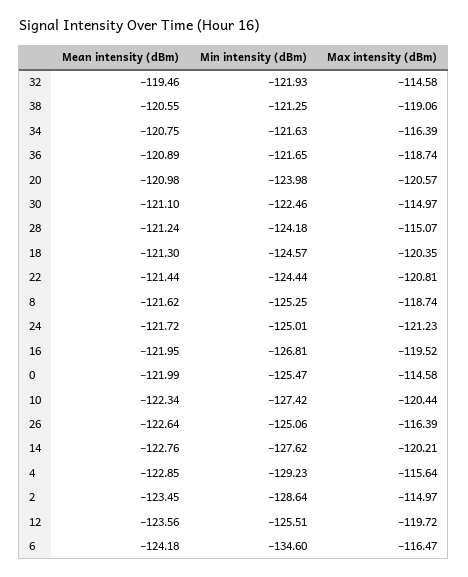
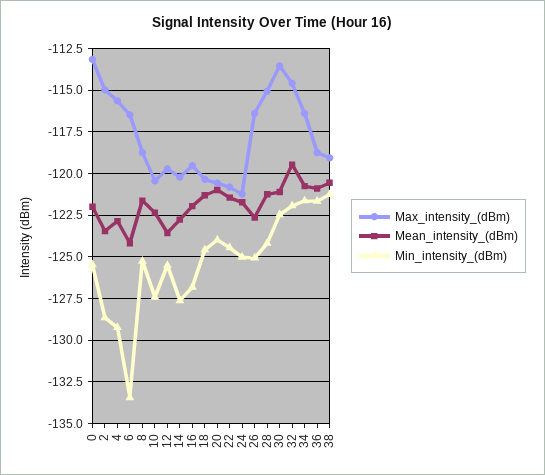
  {
    "Mean intensity (dBm)": {
      "32": -119.46,
      "38": -120.55,
      "34": -120.75,
      "36": -120.89,
      "20": -120.98,
      "30": -121.1,
      "28": -121.24,
      "18": -121.3,
      "22": -121.44,
      "8": -121.62,
      "24": -121.72,
      "16": -121.95,
      "0": -121.99,
      "10": -122.34,
      "26": -122.64,
      "14": -122.76,
      "4": -122.85,
      "2": -123.45,
      "12": -123.56,
      "6": -124.18
    },
    "Min intensity (dBm)": {
      "32": -121.93,
      "38": -121.25,
      "34": -121.63,
      "36": -121.65,
      "20": -123.98,
      "30": -122.46,
      "28": -124.18,
      "18": -124.57,
      "22": -124.44,
      "8": -125.25,
      "24": -125.01,
      "16": -126.81,
      "0": -125.47,
      "10": -127.42,
      "26": -125.06,
      "14": -127.62,
      "4": -129.23,
      "2": -128.64,
      "12": -125.51,
-     "6": -134.6
+     "6": -133.5
    },
    "Max intensity (dBm)": {
      "32": -114.58,
      "38": -119.06,
      "34": -116.39,
      "36": -118.74,
      "20": -120.57,
-     "30": -114.97,
+     "30": -113.5,
      "28": -115.07,
      "18": -120.35,
      "22": -120.81,
      "8": -118.74,
      "24": -121.23,
      "16": -119.52,
-     "0": -114.58,
+     "0": -113,
      "10": -120.44,
      "26": -116.39,
      "14": -120.21,
      "4": -115.64,
      "2": -114.97,
      "12": -119.72,
      "6": -116.47
    }
  }

